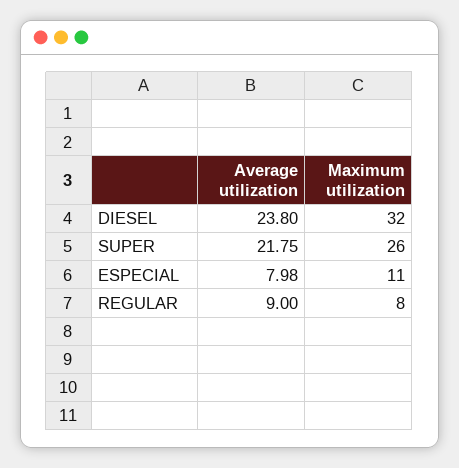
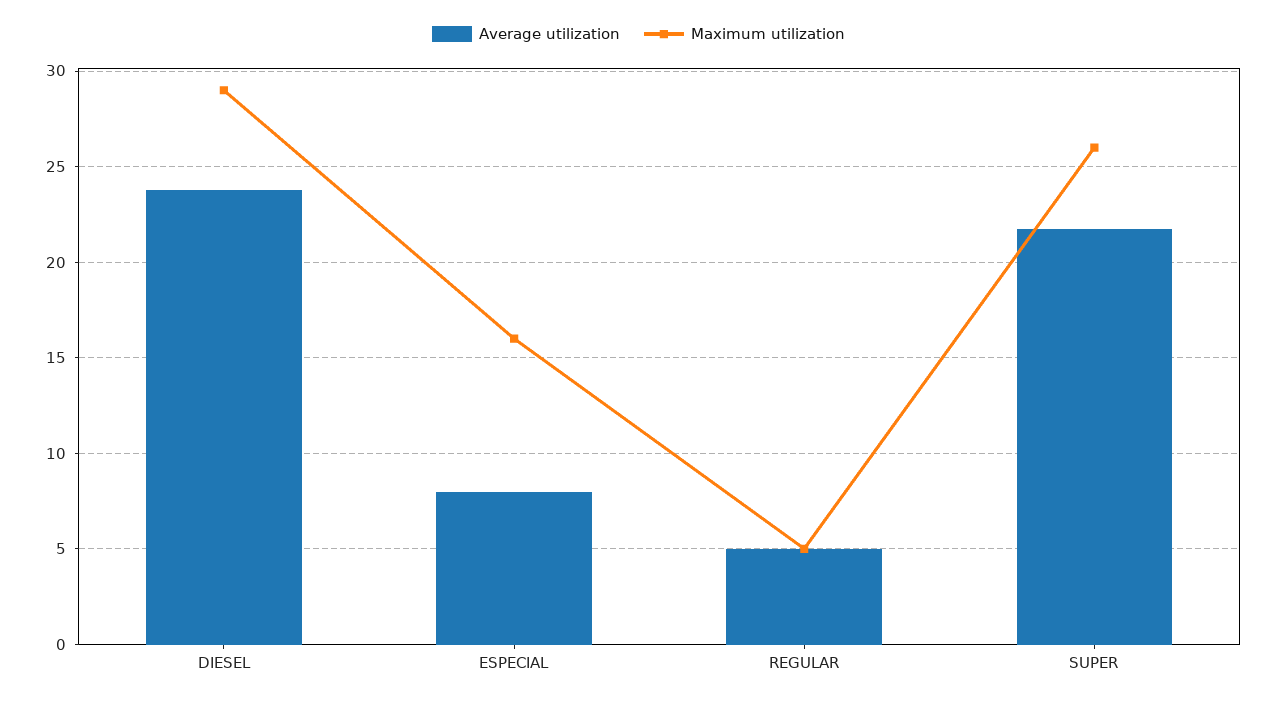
  {
    "Average utilization": {
      "DIESEL": 23.8,
      "SUPER": 21.75,
      "ESPECIAL": 7.98,
-     "REGULAR": 9
+     "REGULAR": 5
    },
    "Maximum utilization": {
-     "DIESEL": 32,
+     "DIESEL": 29,
      "SUPER": 26,
-     "ESPECIAL": 11,
+     "ESPECIAL": 16,
-     "REGULAR": 8
+     "REGULAR": 5
    }
  }

